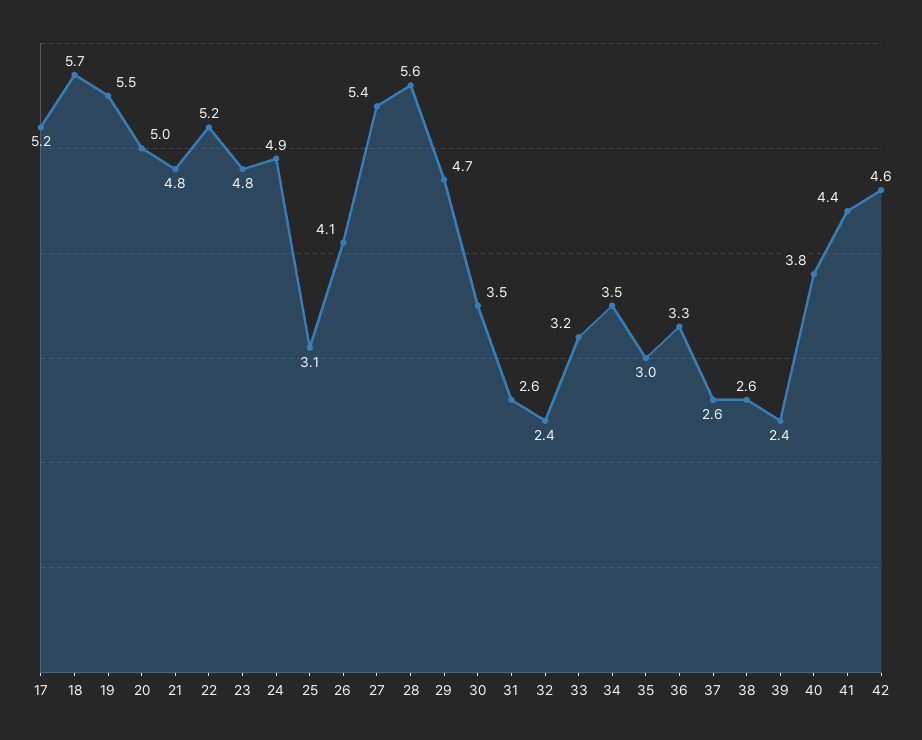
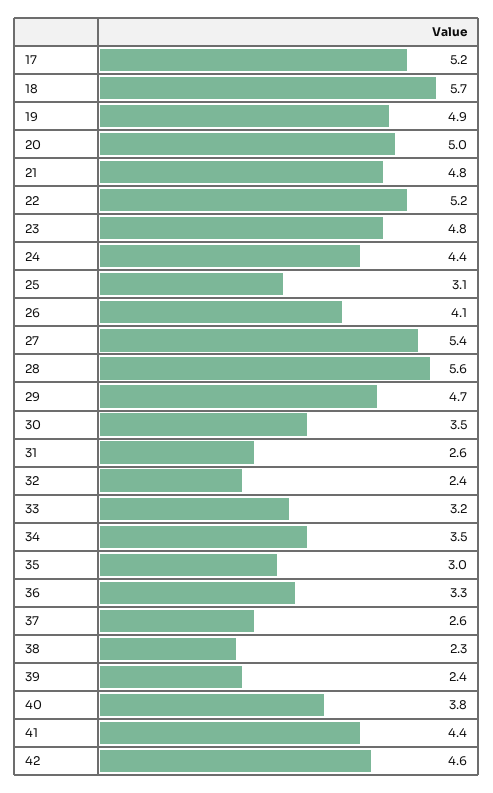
  {
    "17": 5.2,
    "18": 5.7,
-   "19": 5.5,
+   "19": 4.9,
    "20": 5,
    "21": 4.8,
    "22": 5.2,
    "23": 4.8,
-   "24": 4.9,
+   "24": 4.4,
    "25": 3.1,
    "26": 4.1,
    "27": 5.4,
    "28": 5.6,
    "29": 4.7,
    "30": 3.5,
    "31": 2.6,
    "32": 2.4,
    "33": 3.2,
    "34": 3.5,
    "35": 3,
    "36": 3.3,
    "37": 2.6,
-   "38": 2.6,
+   "38": 2.3,
    "39": 2.4,
    "40": 3.8,
    "41": 4.4,
    "42": 4.6
  }

